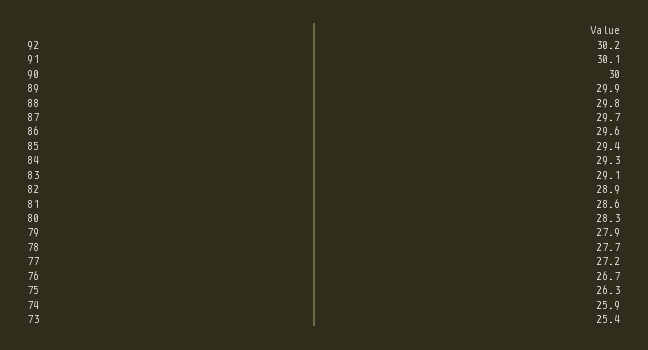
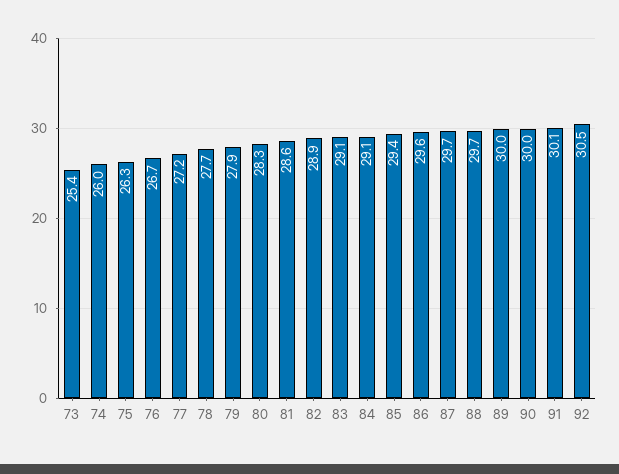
  {
-   "92": 30.2,
+   "92": 30.5,
    "91": 30.1,
    "90": 30,
-   "89": 29.9,
+   "89": 30,
-   "88": 29.8,
+   "88": 29.7,
    "87": 29.7,
    "86": 29.6,
    "85": 29.4,
-   "84": 29.3,
+   "84": 29.1,
    "83": 29.1,
    "82": 28.9,
    "81": 28.6,
    "80": 28.3,
    "79": 27.9,
    "78": 27.7,
    "77": 27.2,
    "76": 26.7,
    "75": 26.3,
-   "74": 25.9,
+   "74": 26,
    "73": 25.4
  }

